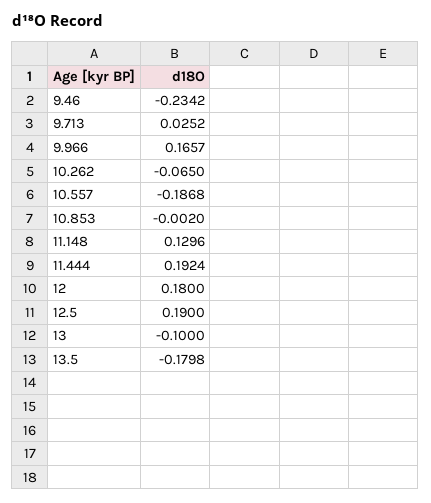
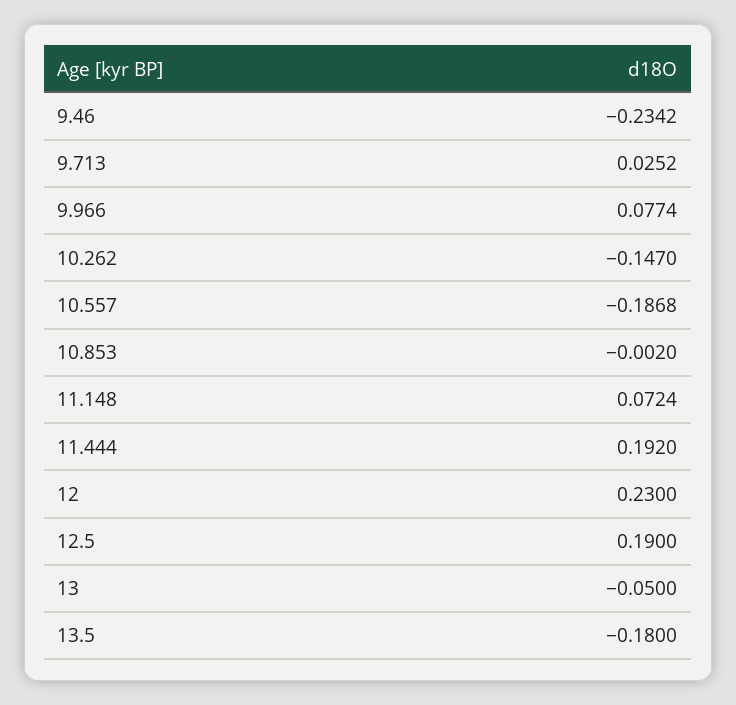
  {
    "9.46": -0.2342,
    "9.713": 0.0252,
-   "9.966": 0.1657,
+   "9.966": 0.0774,
-   "10.262": -0.065,
+   "10.262": -0.147,
    "10.557": -0.1868,
    "10.853": -0.002,
-   "11.148": 0.1296,
+   "11.148": 0.0724,
-   "11.444": 0.1924,
+   "11.444": 0.192,
-   "12": 0.18,
+   "12": 0.23,
    "12.5": 0.19,
-   "13": -0.1,
+   "13": -0.05,
-   "13.5": -0.1798
+   "13.5": -0.18
  }

